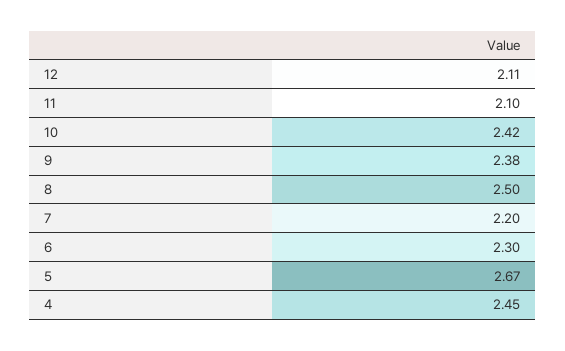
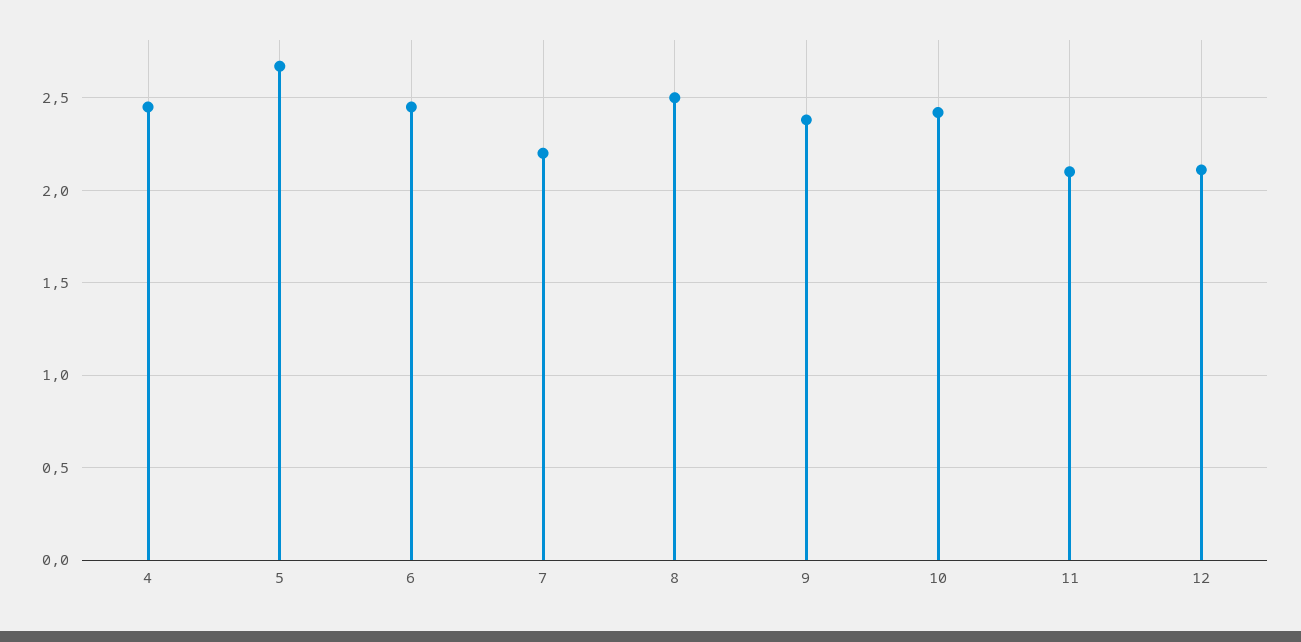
  {
    "12": 2.11,
    "11": 2.1,
    "10": 2.42,
    "9": 2.38,
    "8": 2.5,
    "7": 2.2,
-   "6": 2.3,
+   "6": 2.45,
    "5": 2.67,
    "4": 2.45
  }

